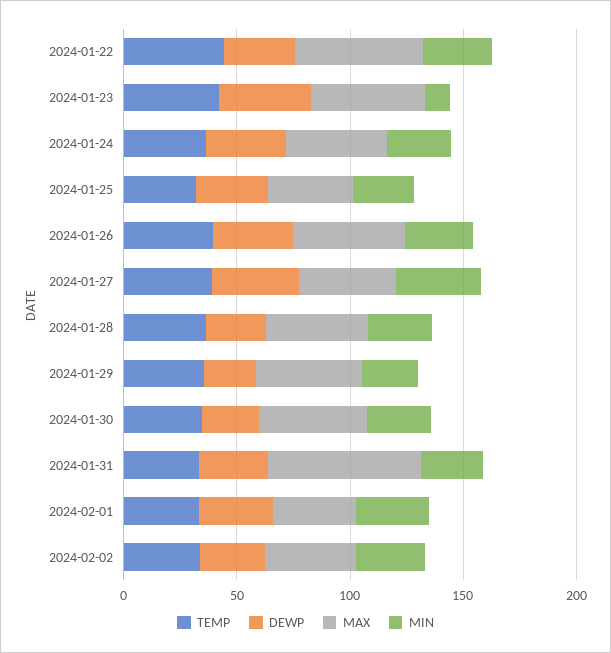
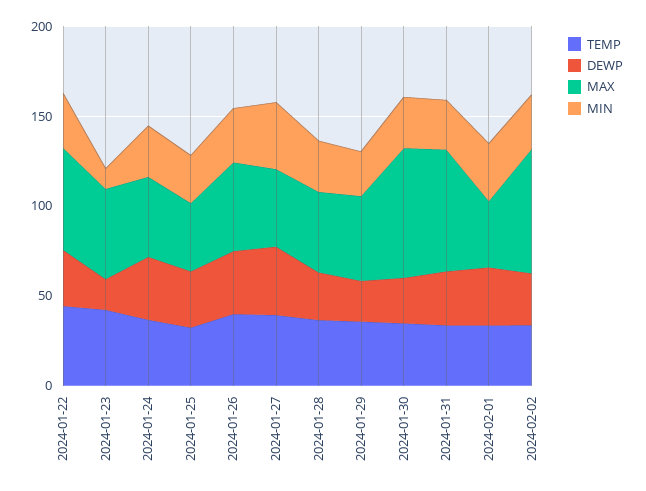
  {
    "TEMP": {
      "2024-01-22": 40,
      "2024-01-23": 40,
      "2024-01-24": 40,
      "2024-01-25": 30,
      "2024-01-26": 40,
      "2024-01-27": 40,
      "2024-01-28": 40,
      "2024-01-29": 40,
      "2024-01-30": 30,
      "2024-01-31": 30,
      "2024-02-01": 30,
      "2024-02-02": 30
    },
    "DEWP": {
      "2024-01-22": 30,
-     "2024-01-23": 40,
+     "2024-01-23": 20,
      "2024-01-24": 40,
      "2024-01-25": 30,
      "2024-01-26": 40,
      "2024-01-27": 40,
      "2024-01-28": 30,
      "2024-01-29": 20,
      "2024-01-30": 30,
      "2024-01-31": 30,
      "2024-02-01": 30,
      "2024-02-02": 30
    },
    "MAX": {
      "2024-01-22": 60,
      "2024-01-23": 50,
      "2024-01-24": 40,
      "2024-01-25": 40,
      "2024-01-26": 50,
      "2024-01-27": 40,
      "2024-01-28": 40,
      "2024-01-29": 50,
-     "2024-01-30": 50,
+     "2024-01-30": 70,
      "2024-01-31": 70,
      "2024-02-01": 40,
-     "2024-02-02": 40
+     "2024-02-02": 70
    },
    "MIN": {
      "2024-01-22": 30,
      "2024-01-23": 10,
      "2024-01-24": 30,
      "2024-01-25": 30,
      "2024-01-26": 30,
      "2024-01-27": 40,
      "2024-01-28": 30,
      "2024-01-29": 20,
      "2024-01-30": 30,
      "2024-01-31": 30,
      "2024-02-01": 30,
      "2024-02-02": 30
    }
  }

